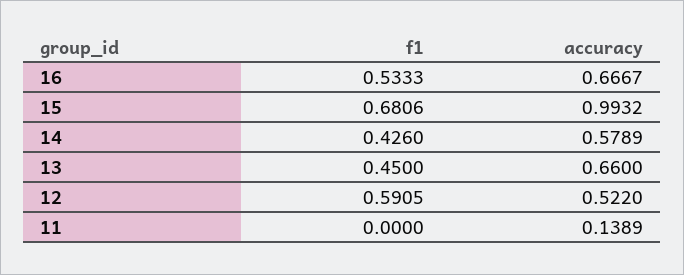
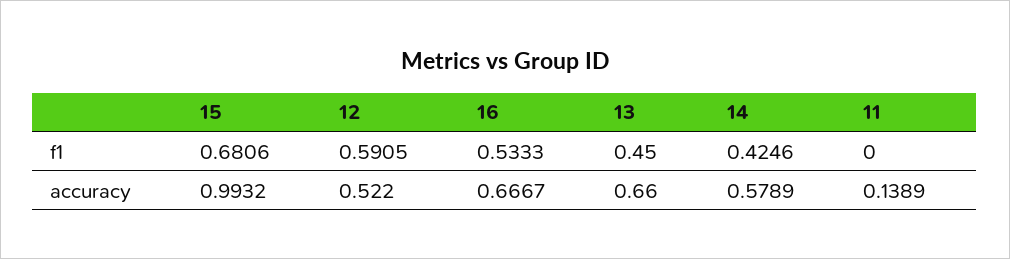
  {
    "f1": {
      "16": 0.5333,
      "15": 0.6806,
-     "14": 0.426,
+     "14": 0.4246,
      "13": 0.45,
      "12": 0.5905,
      "11": 0
    },
    "accuracy": {
      "16": 0.6667,
      "15": 0.9932,
      "14": 0.5789,
      "13": 0.66,
      "12": 0.522,
      "11": 0.1389
    }
  }

